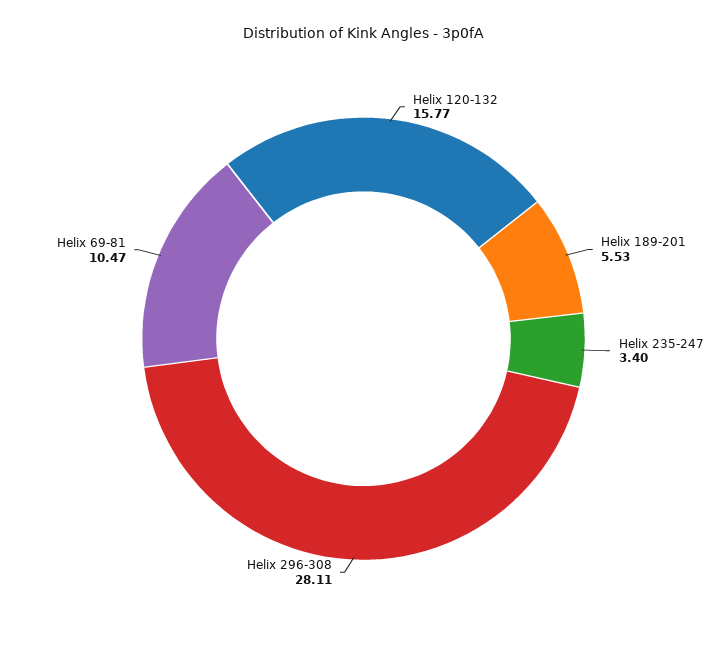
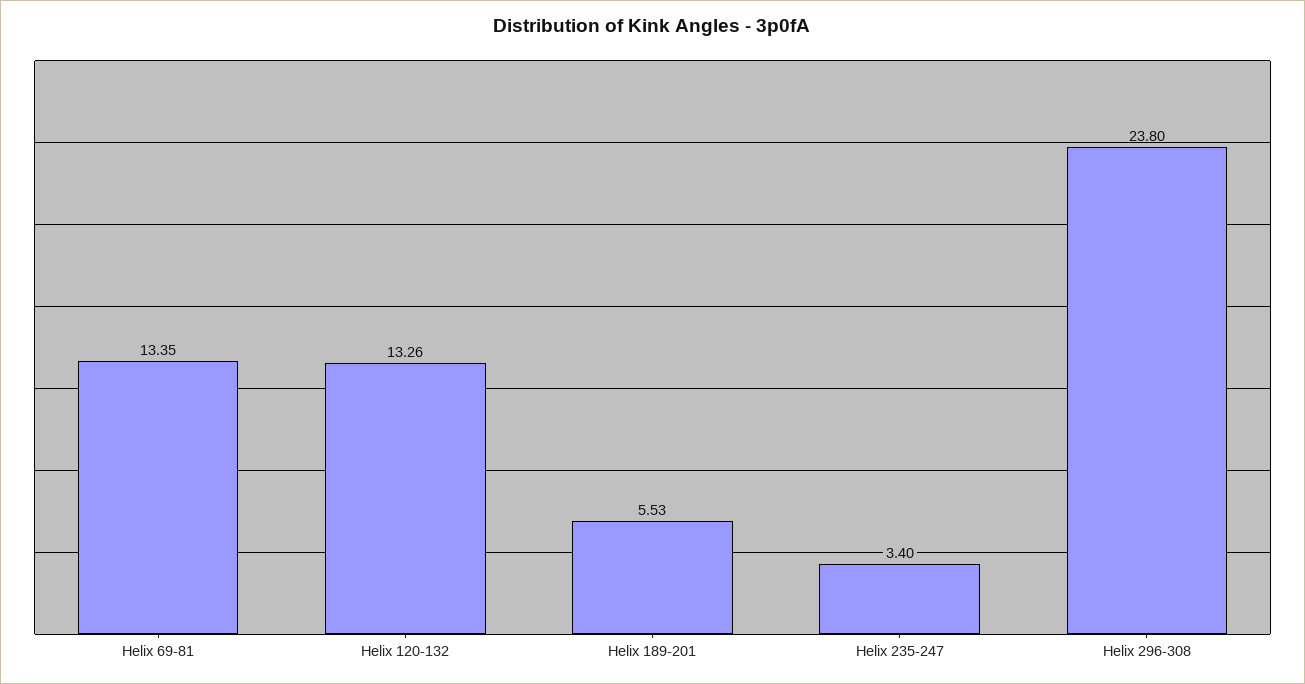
  {
-   "Helix 120-132": 15.77,
+   "Helix 120-132": 13.26,
    "Helix 189-201": 5.53,
    "Helix 235-247": 3.4,
-   "Helix 296-308": 28.11,
+   "Helix 296-308": 23.8,
-   "Helix 69-81": 10.47
+   "Helix 69-81": 13.35
  }

